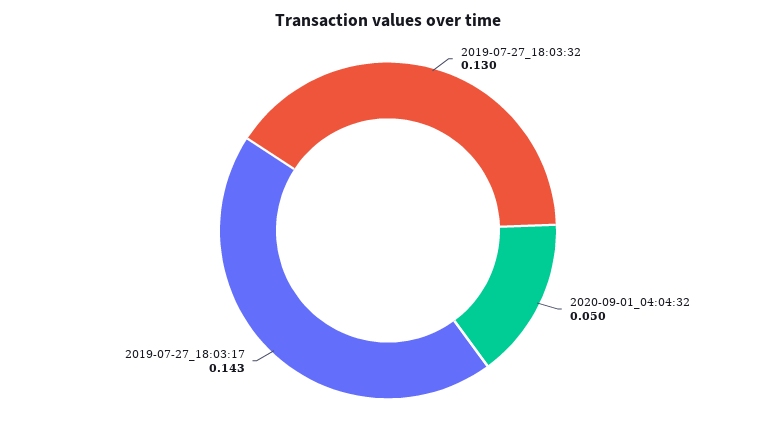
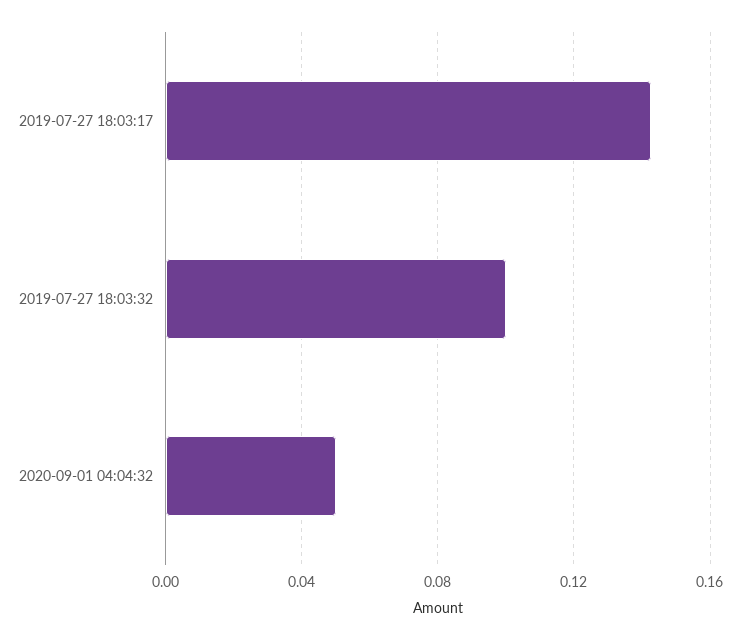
  {
-   "2019-07-27_18:03:32": 0.13,
+   "2019-07-27_18:03:32": 0.1,
    "2020-09-01_04:04:32": 0.05,
    "2019-07-27_18:03:17": 0.143
  }

